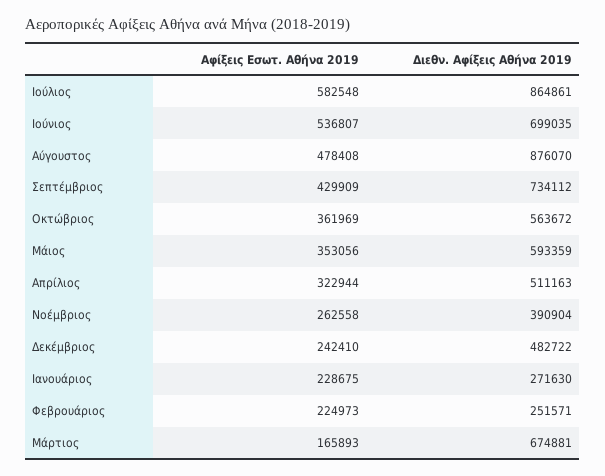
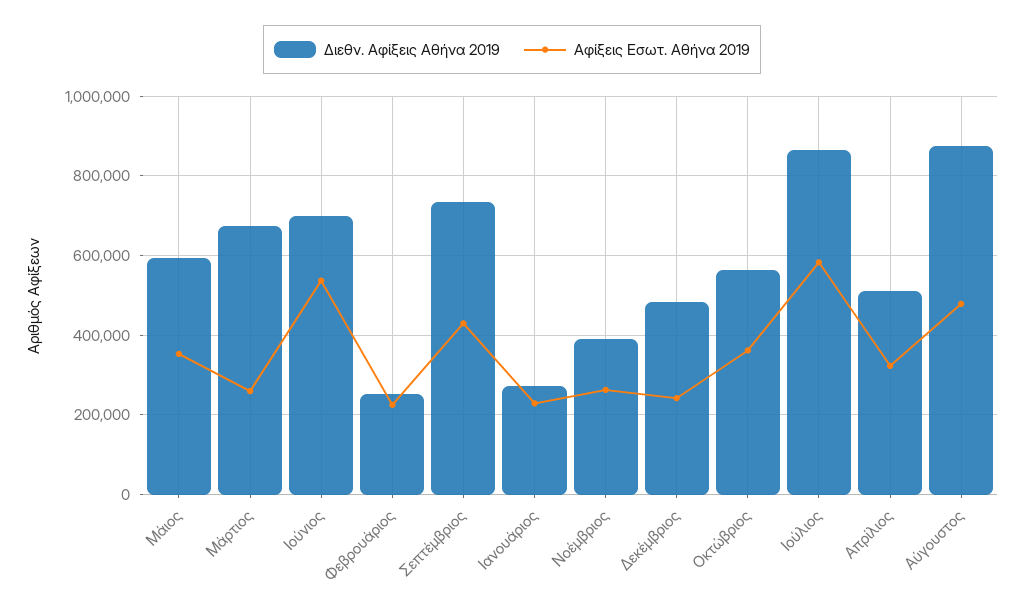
  {
    "Αφίξεις Εσωτ. Αθήνα 2019": {
      "Ιούλιος": 582548,
      "Ιούνιος": 536807,
      "Αύγουστος": 478408,
      "Σεπτέμβριος": 429909,
      "Οκτώβριος": 361969,
      "Μάιος": 353056,
      "Απρίλιος": 322944,
      "Νοέμβριος": 262558,
      "Δεκέμβριος": 242410,
      "Ιανουάριος": 228675,
      "Φεβρουάριος": 224973,
-     "Μάρτιος": 165893
+     "Μάρτιος": 260000
    },
    "Διεθν. Αφίξεις Αθήνα 2019": {
      "Ιούλιος": 864861,
      "Ιούνιος": 699035,
      "Αύγουστος": 876070,
      "Σεπτέμβριος": 734112,
      "Οκτώβριος": 563672,
      "Μάιος": 593359,
      "Απρίλιος": 511163,
      "Νοέμβριος": 390904,
      "Δεκέμβριος": 482722,
      "Ιανουάριος": 271630,
      "Φεβρουάριος": 251571,
      "Μάρτιος": 674881
    }
  }

